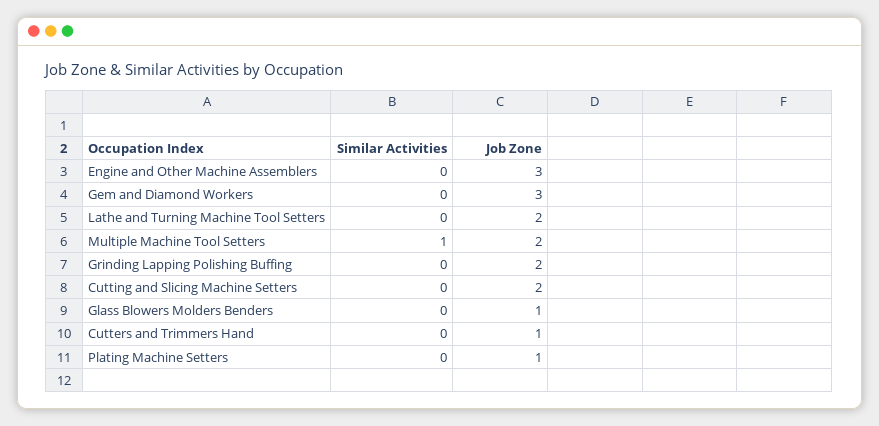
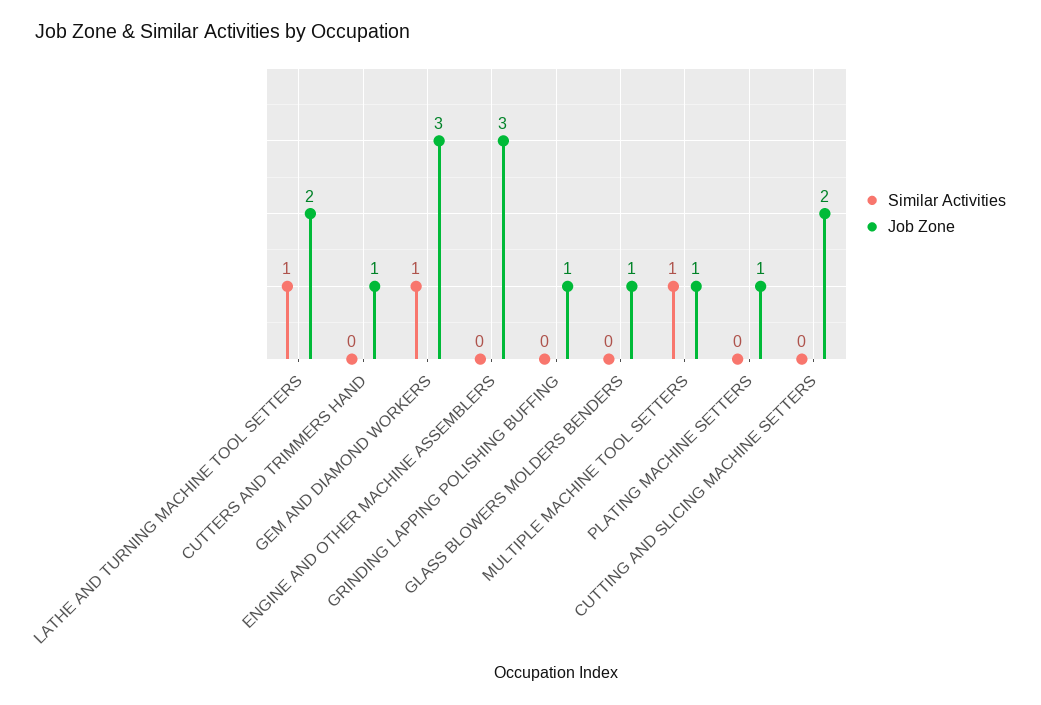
  {
    "Similar Activities": {
      "Engine and Other Machine Assemblers": 0,
-     "Gem and Diamond Workers": 0,
+     "Gem and Diamond Workers": 1,
-     "Lathe and Turning Machine Tool Setters": 0,
+     "Lathe and Turning Machine Tool Setters": 1,
      "Multiple Machine Tool Setters": 1,
      "Grinding Lapping Polishing Buffing": 0,
      "Cutting and Slicing Machine Setters": 0,
      "Glass Blowers Molders Benders": 0,
      "Cutters and Trimmers Hand": 0,
      "Plating Machine Setters": 0
    },
    "Job Zone": {
      "Engine and Other Machine Assemblers": 3,
      "Gem and Diamond Workers": 3,
      "Lathe and Turning Machine Tool Setters": 2,
-     "Multiple Machine Tool Setters": 2,
+     "Multiple Machine Tool Setters": 1,
-     "Grinding Lapping Polishing Buffing": 2,
+     "Grinding Lapping Polishing Buffing": 1,
      "Cutting and Slicing Machine Setters": 2,
      "Glass Blowers Molders Benders": 1,
      "Cutters and Trimmers Hand": 1,
      "Plating Machine Setters": 1
    }
  }

